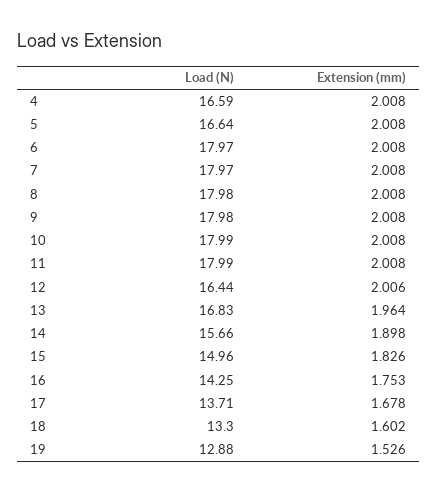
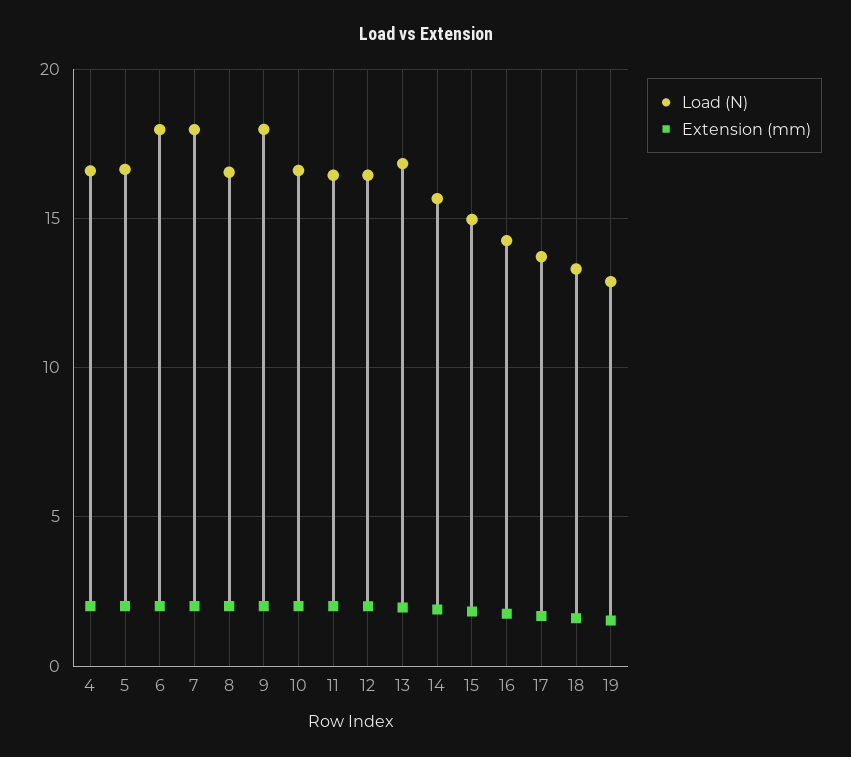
  {
    "Load (N)": {
      "4": 16.59,
      "5": 16.64,
      "6": 17.97,
      "7": 17.97,
-     "8": 17.98,
+     "8": 16.5,
      "9": 17.98,
-     "10": 17.99,
+     "10": 16.5,
-     "11": 17.99,
+     "11": 16.5,
      "12": 16.44,
      "13": 16.83,
      "14": 15.66,
      "15": 14.96,
      "16": 14.25,
      "17": 13.71,
      "18": 13.3,
      "19": 12.88
    },
    "Extension (mm)": {
      "4": 2.008,
      "5": 2.008,
      "6": 2.008,
      "7": 2.008,
      "8": 2.008,
      "9": 2.008,
      "10": 2.008,
      "11": 2.008,
      "12": 2.006,
      "13": 1.964,
      "14": 1.898,
      "15": 1.826,
      "16": 1.753,
      "17": 1.678,
      "18": 1.602,
      "19": 1.526
    }
  }

